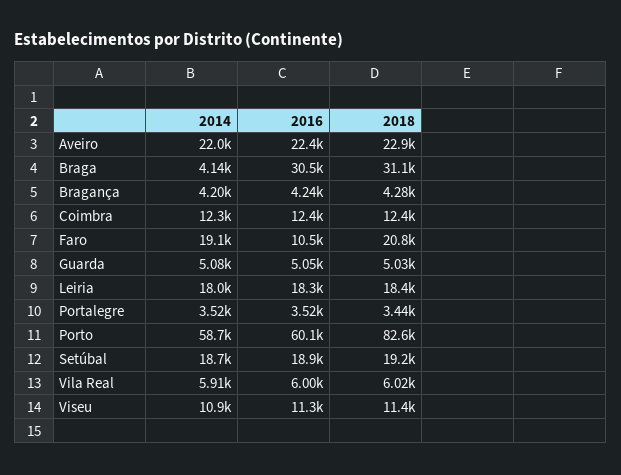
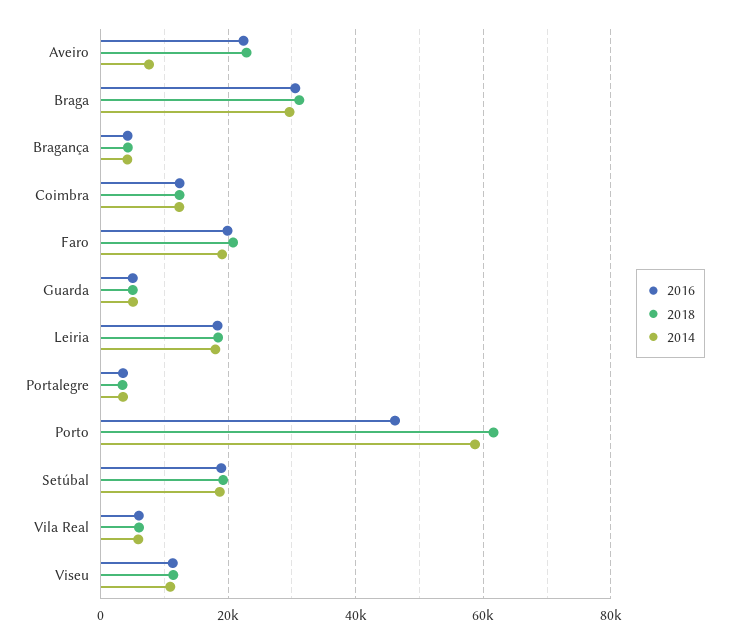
  {
    "2014": {
-     "Aveiro": 22000,
+     "Aveiro": 8000,
-     "Braga": 4140,
+     "Braga": 30000,
      "Bragança": 4200,
      "Coimbra": 12300,
      "Faro": 19100,
      "Guarda": 5080,
      "Leiria": 18000,
      "Portalegre": 3520,
      "Porto": 58700,
      "Setúbal": 18700,
      "Vila Real": 5910,
      "Viseu": 10900
    },
    "2016": {
      "Aveiro": 22400,
      "Braga": 30500,
      "Bragança": 4240,
      "Coimbra": 12400,
-     "Faro": 10500,
+     "Faro": 20000,
      "Guarda": 5050,
      "Leiria": 18300,
      "Portalegre": 3520,
-     "Porto": 60100,
+     "Porto": 46000,
      "Setúbal": 18900,
      "Vila Real": 6000,
      "Viseu": 11300
    },
    "2018": {
      "Aveiro": 22900,
      "Braga": 31100,
      "Bragança": 4280,
      "Coimbra": 12400,
      "Faro": 20800,
      "Guarda": 5030,
      "Leiria": 18400,
      "Portalegre": 3440,
-     "Porto": 82600,
+     "Porto": 62000,
      "Setúbal": 19200,
      "Vila Real": 6020,
      "Viseu": 11400
    }
  }

